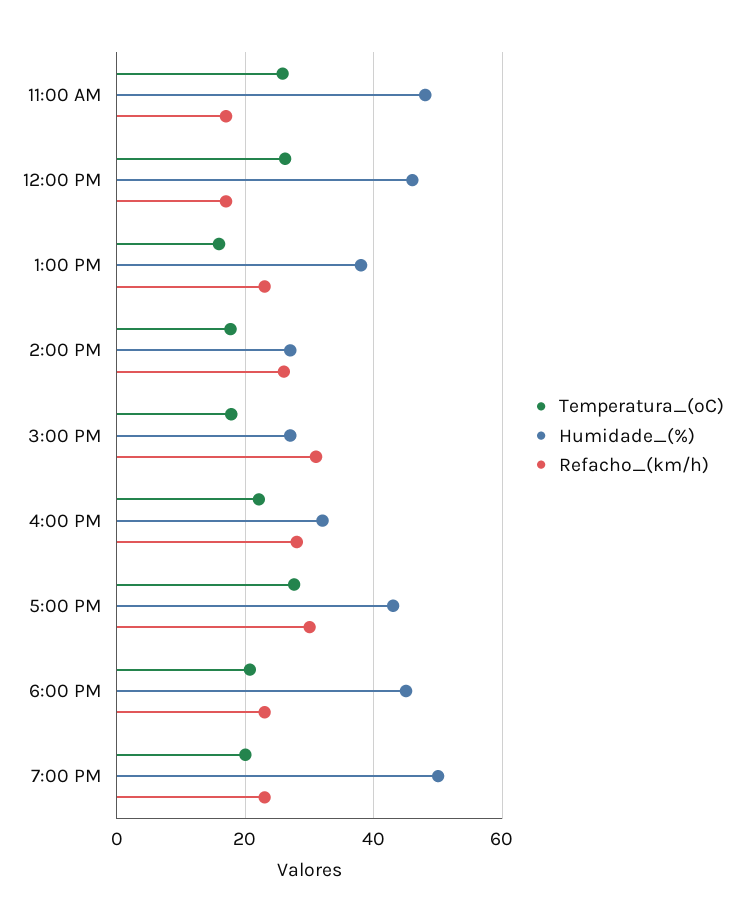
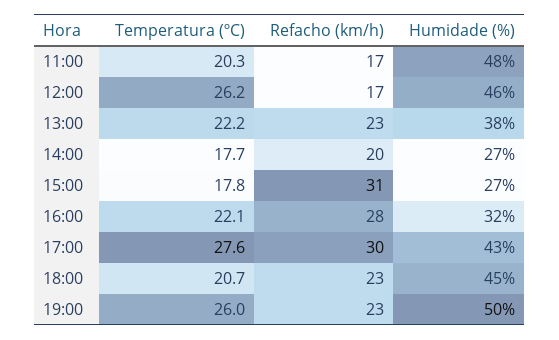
  {
    "Temperatura_(ºC)": {
-     "11:00 AM": 26,
+     "11:00 AM": 20.3,
      "12:00 PM": 26.2,
-     "1:00 PM": 16,
+     "1:00 PM": 22.2,
      "2:00 PM": 17.7,
      "3:00 PM": 17.8,
      "4:00 PM": 22.1,
      "5:00 PM": 27.6,
      "6:00 PM": 20.7,
-     "7:00 PM": 20
+     "7:00 PM": 26
    },
    "Humidade_(%)": {
      "11:00 AM": 48,
      "12:00 PM": 46,
      "1:00 PM": 38,
      "2:00 PM": 27,
      "3:00 PM": 27,
      "4:00 PM": 32,
      "5:00 PM": 43,
      "6:00 PM": 45,
      "7:00 PM": 50
    },
    "Refacho_(km/h)": {
      "11:00 AM": 17,
      "12:00 PM": 17,
      "1:00 PM": 23,
-     "2:00 PM": 26,
+     "2:00 PM": 20,
      "3:00 PM": 31,
      "4:00 PM": 28,
      "5:00 PM": 30,
      "6:00 PM": 23,
      "7:00 PM": 23
    }
  }

